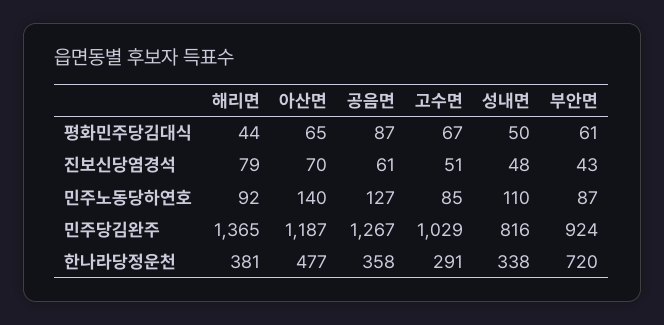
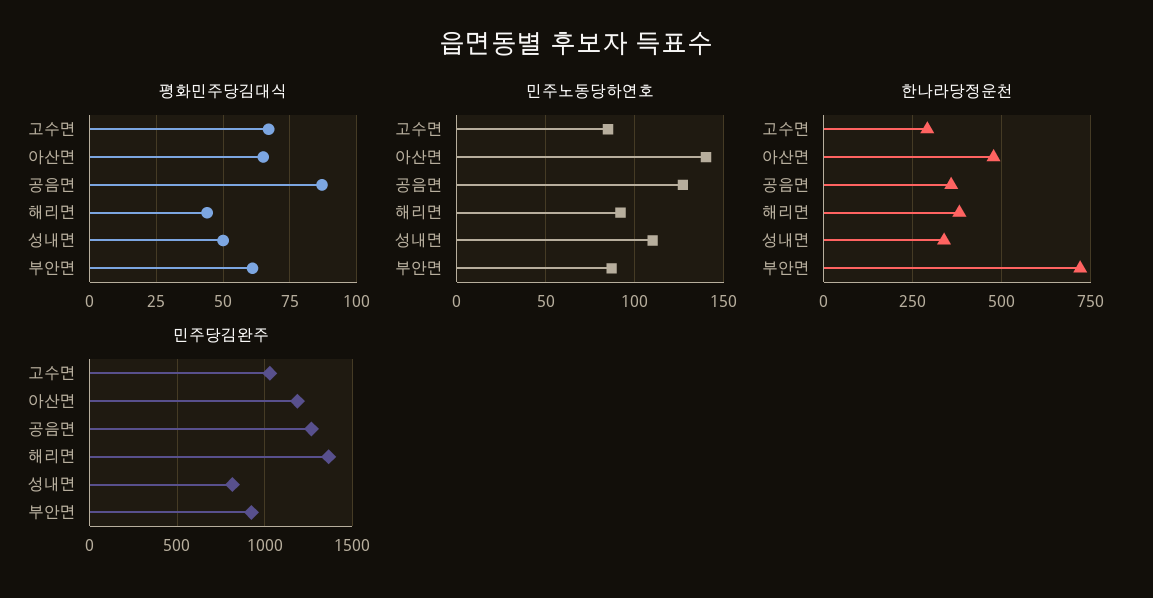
  {
    "평화민주당김대식": {
      "해리면": 44,
      "아산면": 65,
      "공음면": 87,
      "고수면": 67,
      "성내면": 50,
      "부안면": 61
    },
-   "진보신당염경석": {
-     "해리면": 79,
-     "아산면": 70,
-     "공음면": 61,
-     "고수면": 51,
-     "성내면": 48,
-     "부안면": 43
-   },
    "민주노동당하연호": {
      "해리면": 92,
      "아산면": 140,
      "공음면": 127,
      "고수면": 85,
      "성내면": 110,
      "부안면": 87
    },
    "민주당김완주": {
      "해리면": 1365,
      "아산면": 1187,
      "공음면": 1267,
      "고수면": 1029,
      "성내면": 816,
      "부안면": 924
    },
    "한나라당정운천": {
      "해리면": 381,
      "아산면": 477,
      "공음면": 358,
      "고수면": 291,
      "성내면": 338,
      "부안면": 720
    }
  }

